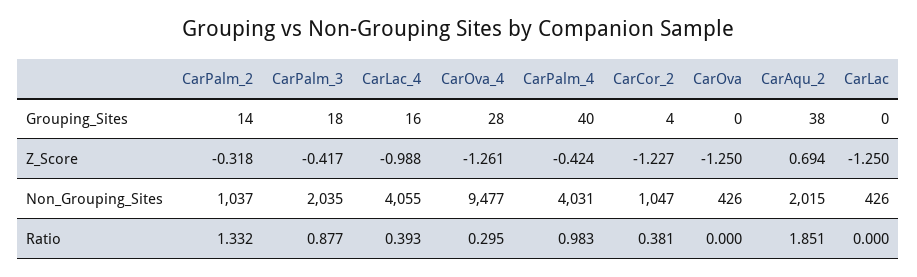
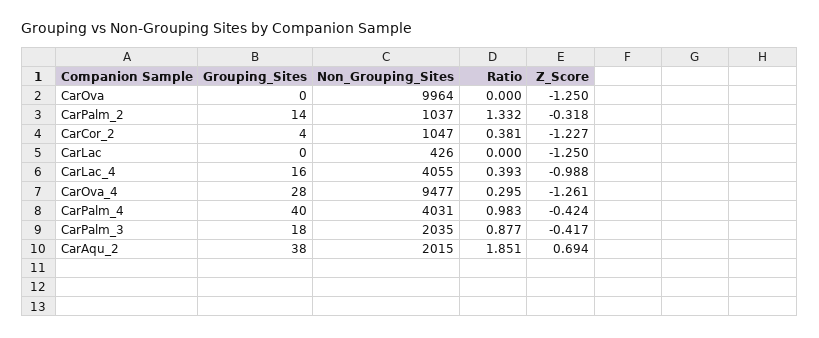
  {
    "CarPalm_2": {
      "Grouping_Sites": 14,
      "Z_Score": -0.318,
      "Non_Grouping_Sites": 1037,
      "Ratio": 1.332
    },
    "CarPalm_3": {
      "Grouping_Sites": 18,
      "Z_Score": -0.417,
      "Non_Grouping_Sites": 2035,
      "Ratio": 0.877
    },
    "CarLac_4": {
      "Grouping_Sites": 16,
      "Z_Score": -0.988,
      "Non_Grouping_Sites": 4055,
      "Ratio": 0.393
    },
    "CarOva_4": {
      "Grouping_Sites": 28,
      "Z_Score": -1.261,
      "Non_Grouping_Sites": 9477,
      "Ratio": 0.295
    },
    "CarPalm_4": {
      "Grouping_Sites": 40,
      "Z_Score": -0.424,
      "Non_Grouping_Sites": 4031,
      "Ratio": 0.983
    },
    "CarCor_2": {
      "Grouping_Sites": 4,
      "Z_Score": -1.227,
      "Non_Grouping_Sites": 1047,
      "Ratio": 0.381
    },
    "CarOva": {
      "Grouping_Sites": 0,
      "Z_Score": -1.25,
-     "Non_Grouping_Sites": 426,
+     "Non_Grouping_Sites": 9964,
      "Ratio": 0
    },
    "CarAqu_2": {
      "Grouping_Sites": 38,
      "Z_Score": 0.694,
      "Non_Grouping_Sites": 2015,
      "Ratio": 1.851
    },
    "CarLac": {
      "Grouping_Sites": 0,
      "Z_Score": -1.25,
      "Non_Grouping_Sites": 426,
      "Ratio": 0
    }
  }

